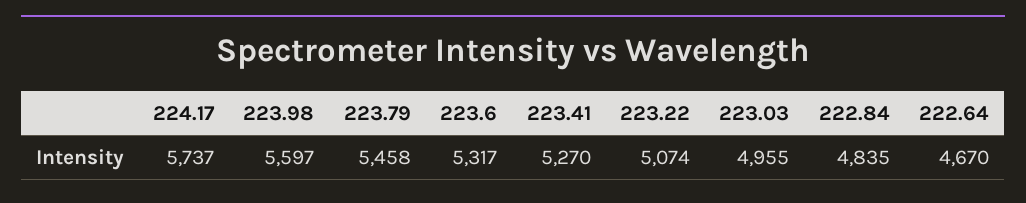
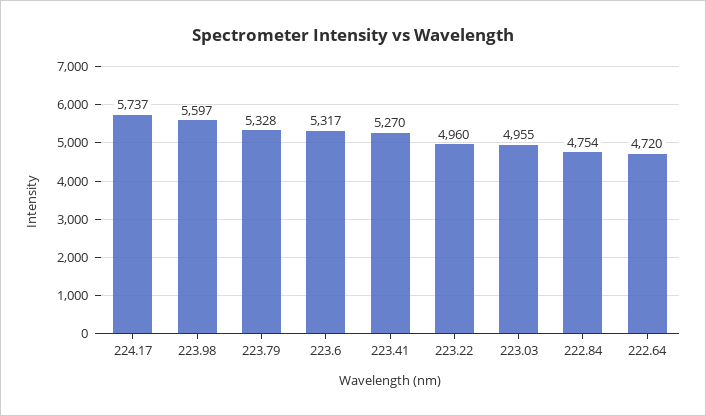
  {
    "224.17": 5737,
    "223.98": 5597,
-   "223.79": 5458,
+   "223.79": 5328,
    "223.6": 5317,
    "223.41": 5270,
-   "223.22": 5074,
+   "223.22": 4960,
    "223.03": 4955,
-   "222.84": 4835,
+   "222.84": 4754,
-   "222.64": 4670
+   "222.64": 4720
  }

